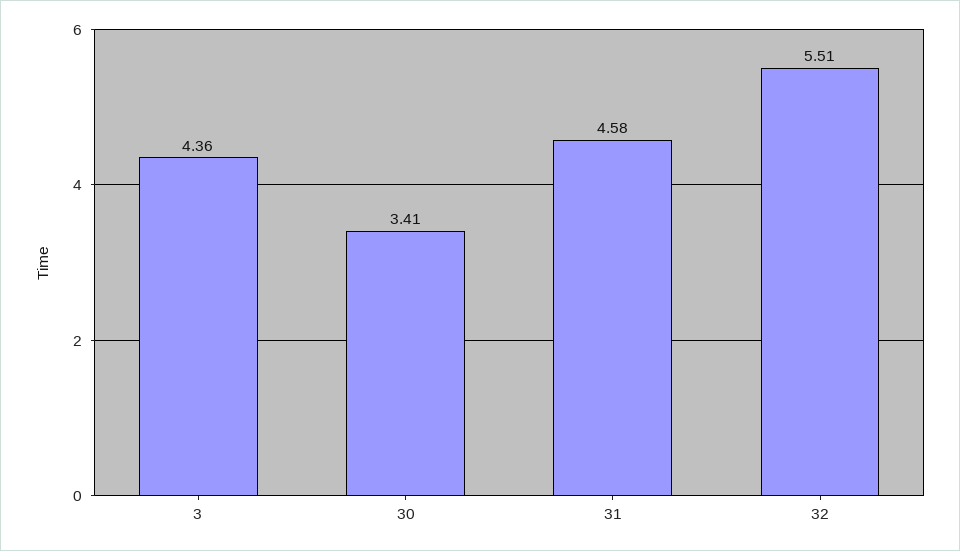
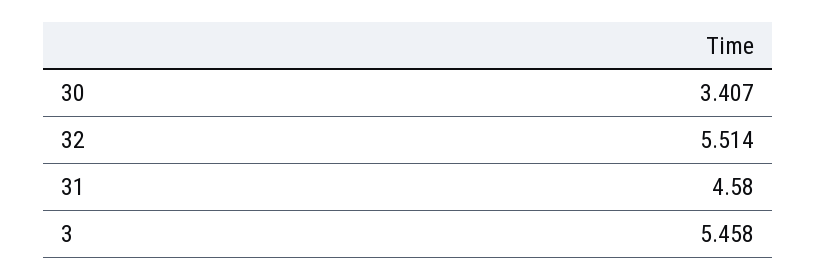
  {
-   "3": 4.36,
+   "3": 5.458,
    "30": 3.407,
    "31": 4.58,
    "32": 5.514
  }

